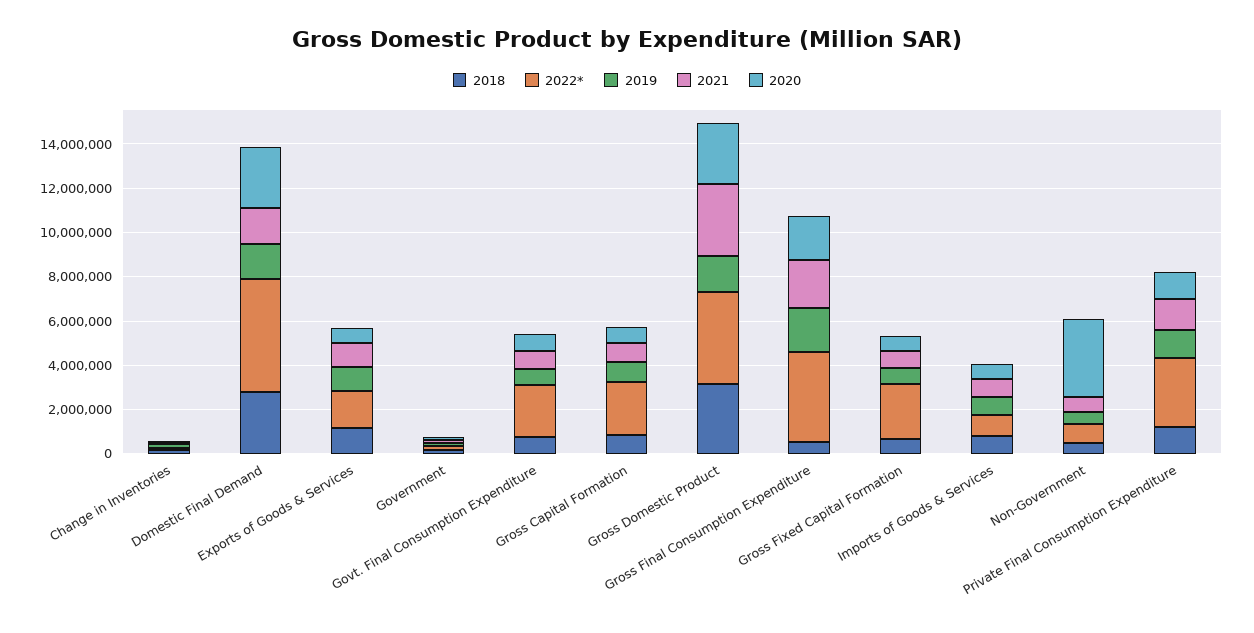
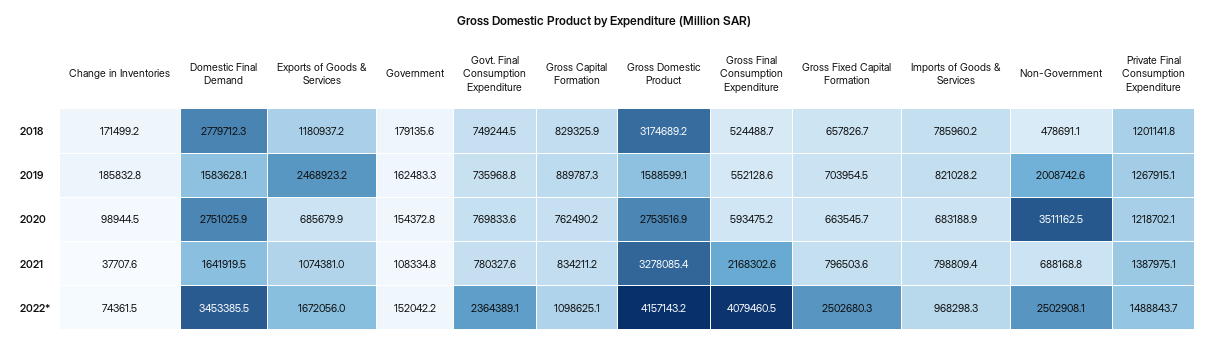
  {
    "2018": {
      "Change in Inventories": 171499.2,
      "Domestic Final Demand": 2779712.3,
      "Exports of Goods & Services": 1180937.2,
      "Government": 179135.6,
      "Govt. Final Consumption Expenditure": 749244.5,
      "Gross Capital Formation": 829325.9,
      "Gross Domestic Product": 3174689.2,
      "Gross Final Consumption Expenditure": 524488.7,
      "Gross Fixed Capital Formation": 657826.7,
      "Imports of Goods & Services": 785960.2,
      "Non-Government": 478691.1,
      "Private Final Consumption Expenditure": 1201141.8
    },
    "2022*": {
      "Change in Inventories": 74361.5,
-     "Domestic Final Demand": 5000000,
+     "Domestic Final Demand": 3453385.5,
      "Exports of Goods & Services": 1672056,
      "Government": 152042.2,
      "Govt. Final Consumption Expenditure": 2364389.1,
-     "Gross Capital Formation": 2500000,
+     "Gross Capital Formation": 1098625.1,
      "Gross Domestic Product": 4157143.2,
      "Gross Final Consumption Expenditure": 4079460.5,
      "Gross Fixed Capital Formation": 2502680.3,
      "Imports of Goods & Services": 968298.3,
-     "Non-Government": 1000000,
+     "Non-Government": 2502908.1,
-     "Private Final Consumption Expenditure": 3000000
+     "Private Final Consumption Expenditure": 1488843.7
    },
    "2019": {
      "Change in Inventories": 185832.8,
      "Domestic Final Demand": 1583628.1,
-     "Exports of Goods & Services": 1000000,
+     "Exports of Goods & Services": 2468923.2,
      "Government": 162483.3,
      "Govt. Final Consumption Expenditure": 735968.8,
      "Gross Capital Formation": 889787.3,
      "Gross Domestic Product": 1588599.1,
-     "Gross Final Consumption Expenditure": 2000000,
+     "Gross Final Consumption Expenditure": 552128.6,
      "Gross Fixed Capital Formation": 703954.5,
      "Imports of Goods & Services": 821028.2,
-     "Non-Government": 500000,
+     "Non-Government": 2008742.6,
      "Private Final Consumption Expenditure": 1267915.1
    },
    "2021": {
      "Change in Inventories": 37707.6,
      "Domestic Final Demand": 1641919.5,
      "Exports of Goods & Services": 1074381,
      "Government": 108334.8,
      "Govt. Final Consumption Expenditure": 780327.6,
      "Gross Capital Formation": 834211.2,
      "Gross Domestic Product": 3278085.4,
      "Gross Final Consumption Expenditure": 2168302.6,
      "Gross Fixed Capital Formation": 796503.6,
      "Imports of Goods & Services": 798809.4,
      "Non-Government": 688168.8,
      "Private Final Consumption Expenditure": 1387975.1
    },
    "2020": {
      "Change in Inventories": 98944.5,
      "Domestic Final Demand": 2751025.9,
      "Exports of Goods & Services": 685679.9,
      "Government": 154372.8,
      "Govt. Final Consumption Expenditure": 769833.6,
      "Gross Capital Formation": 762490.2,
      "Gross Domestic Product": 2753516.9,
-     "Gross Final Consumption Expenditure": 2000000,
+     "Gross Final Consumption Expenditure": 593475.2,
      "Gross Fixed Capital Formation": 663545.7,
      "Imports of Goods & Services": 683188.9,
      "Non-Government": 3511162.5,
      "Private Final Consumption Expenditure": 1218702.1
    }
  }

